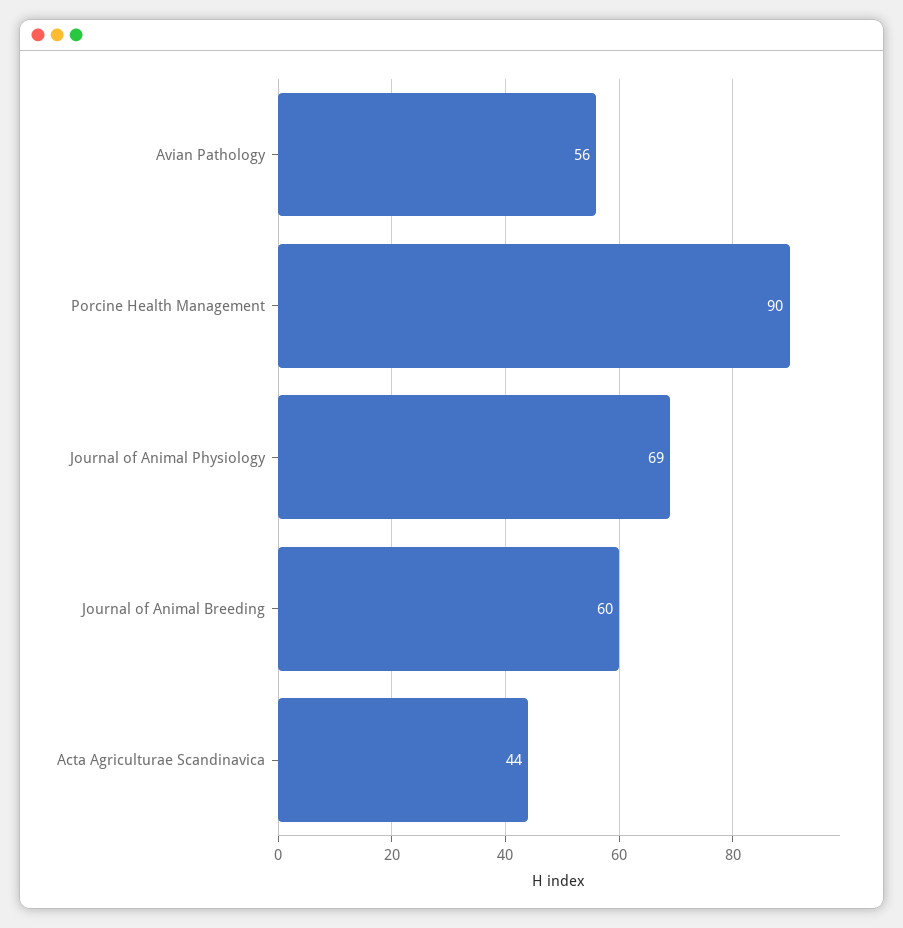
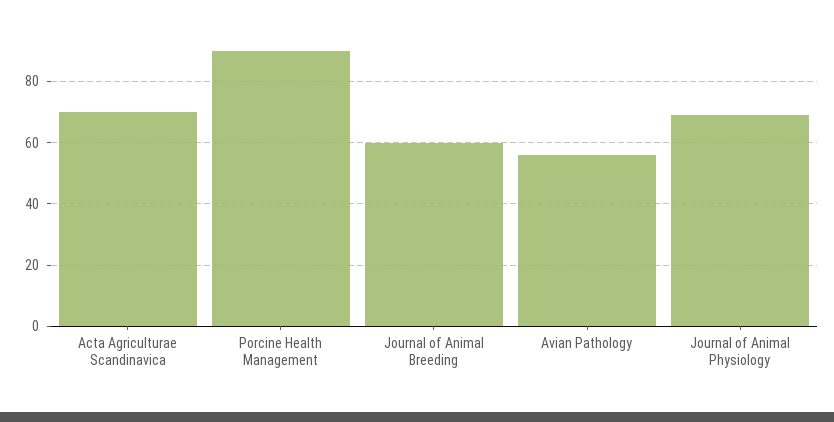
  {
    "Avian Pathology": 56,
    "Porcine Health Management": 90,
    "Journal of Animal Physiology": 69,
    "Journal of Animal Breeding": 60,
-   "Acta Agriculturae Scandinavica": 44
+   "Acta Agriculturae Scandinavica": 70
  }

